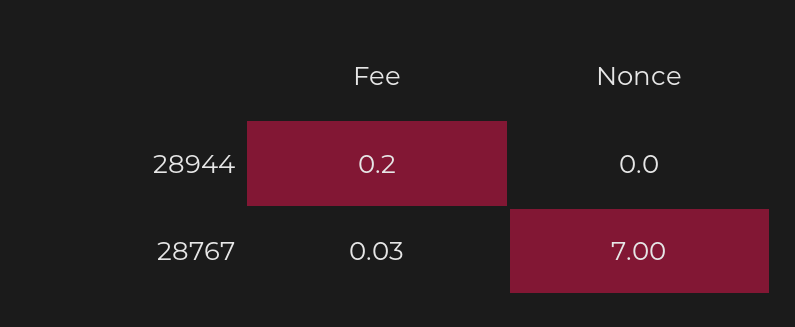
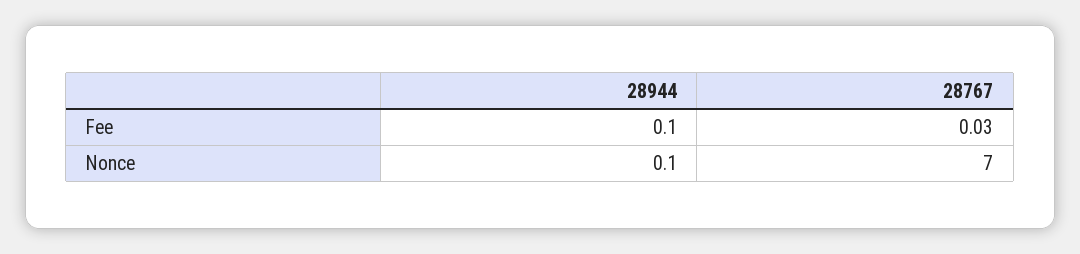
  {
    "Fee": {
-     "28944": 0.2,
+     "28944": 0.1,
      "28767": 0.03
    },
    "Nonce": {
-     "28944": 0,
+     "28944": 0.1,
      "28767": 7
    }
  }

